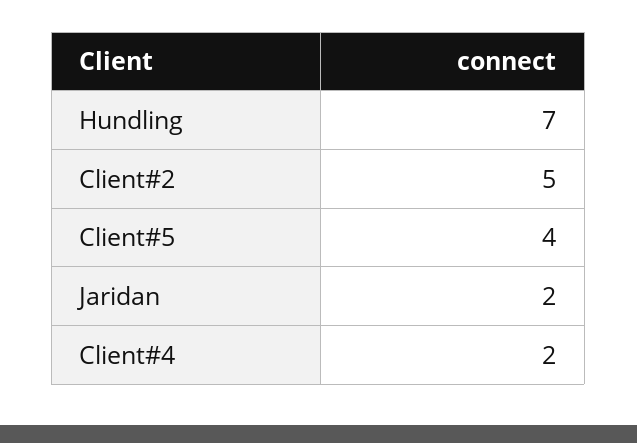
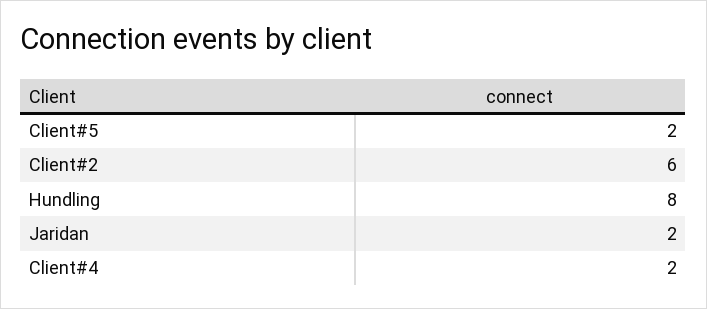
  {
-   "Hundling": 7,
+   "Hundling": 8,
-   "Client#2": 5,
+   "Client#2": 6,
-   "Client#5": 4,
+   "Client#5": 2,
    "Jaridan": 2,
    "Client#4": 2
  }

